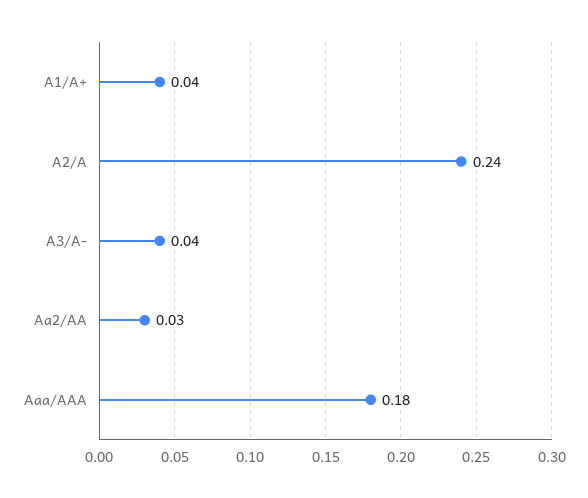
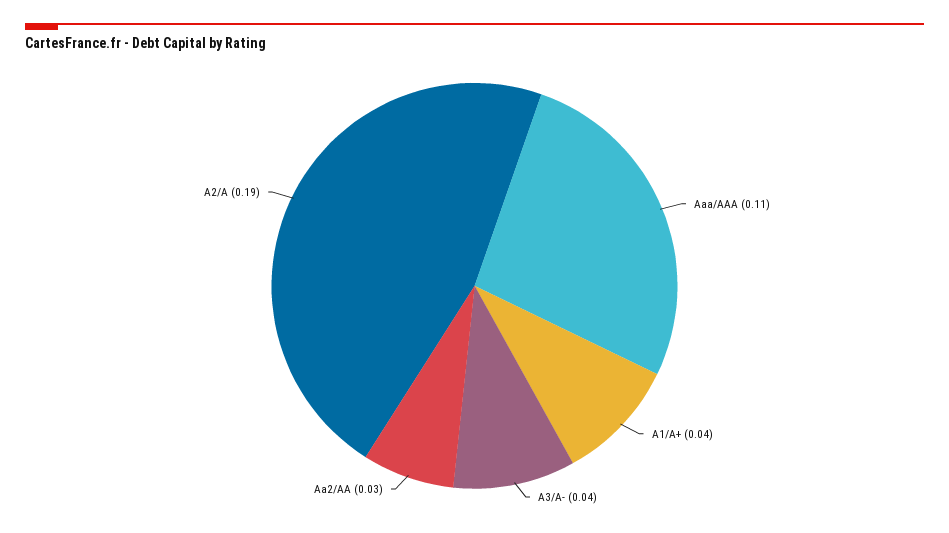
  {
    "A1/A+": 0.04,
-   "A2/A": 0.24,
+   "A2/A": 0.19,
    "A3/A-": 0.04,
    "Aa2/AA": 0.03,
-   "Aaa/AAA": 0.18
+   "Aaa/AAA": 0.11
  }

